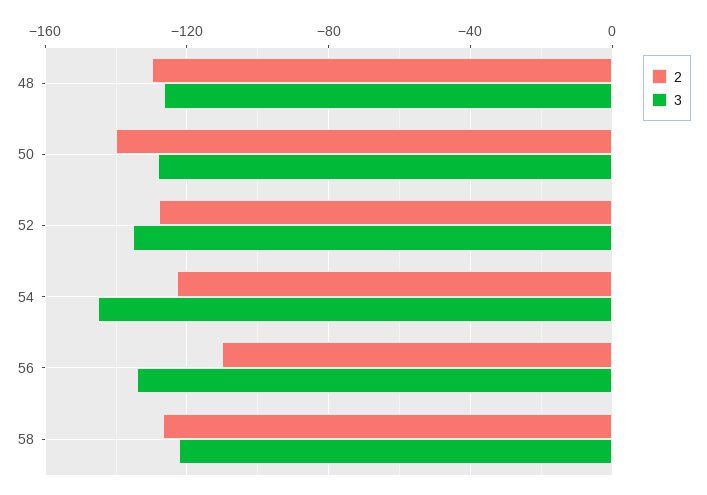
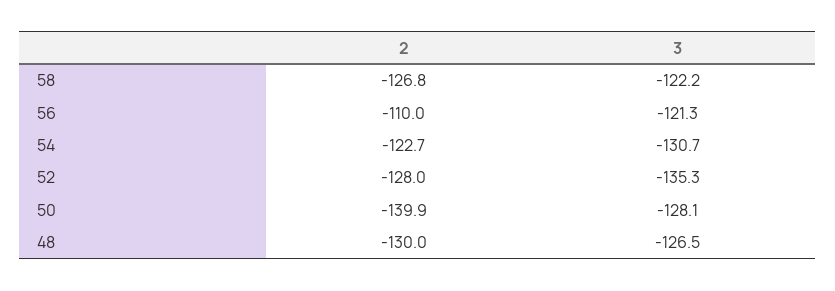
  {
    "2": {
      "48": -130,
      "50": -139.9,
      "52": -128,
      "54": -122.7,
      "56": -110,
      "58": -126.8
    },
    "3": {
      "48": -126.5,
      "50": -128.1,
      "52": -135.3,
-     "54": -145,
+     "54": -130.7,
-     "56": -135,
+     "56": -121.3,
      "58": -122.2
    }
  }

